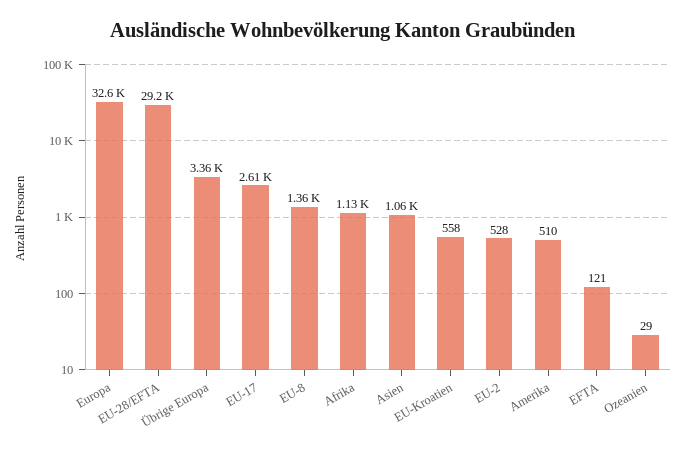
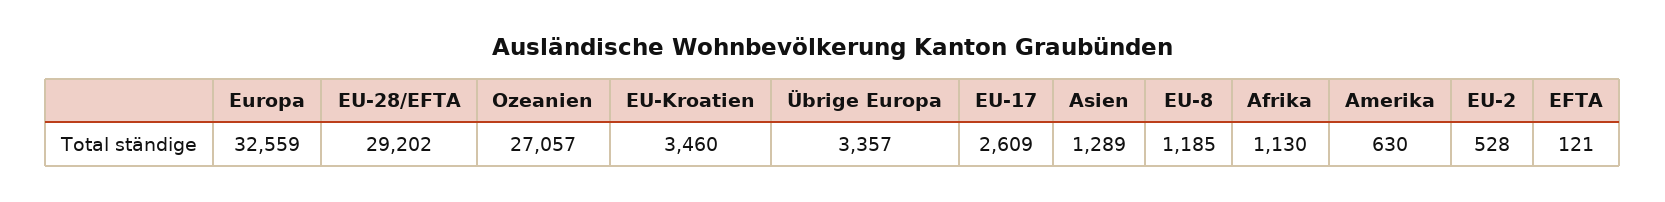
  {
    "Europa": 32559,
    "EU-28/EFTA": 29202,
    "Übrige Europa": 3357,
    "EU-17": 2609,
-   "EU-8": 1360,
+   "EU-8": 1185,
    "Afrika": 1130,
-   "Asien": 1060,
+   "Asien": 1289,
-   "EU-Kroatien": 558,
+   "EU-Kroatien": 3460,
    "EU-2": 528,
-   "Amerika": 510,
+   "Amerika": 630,
    "EFTA": 121,
-   "Ozeanien": 29
+   "Ozeanien": 27057
  }

